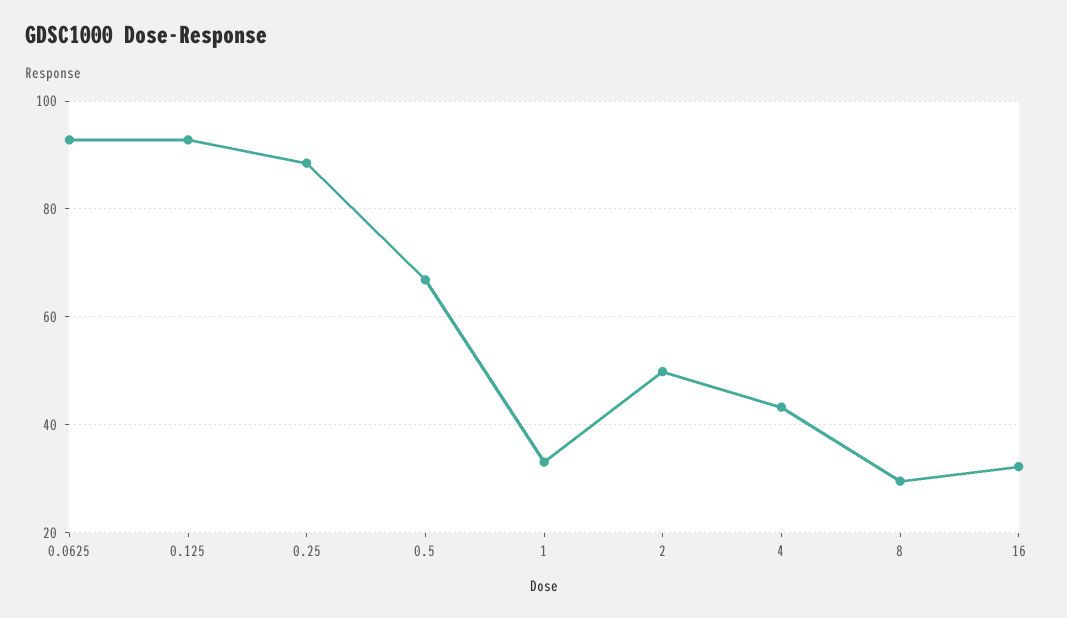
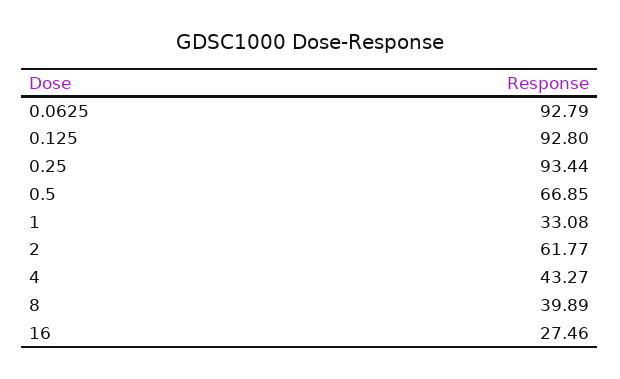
  {
    "0.0625": 92.79,
    "0.125": 92.8,
-   "0.25": 88,
+   "0.25": 93.44,
    "0.5": 66.85,
    "1": 33.08,
-   "2": 50,
+   "2": 61.77,
    "4": 43.27,
-   "8": 30,
+   "8": 39.89,
-   "16": 32
+   "16": 27.46
  }

